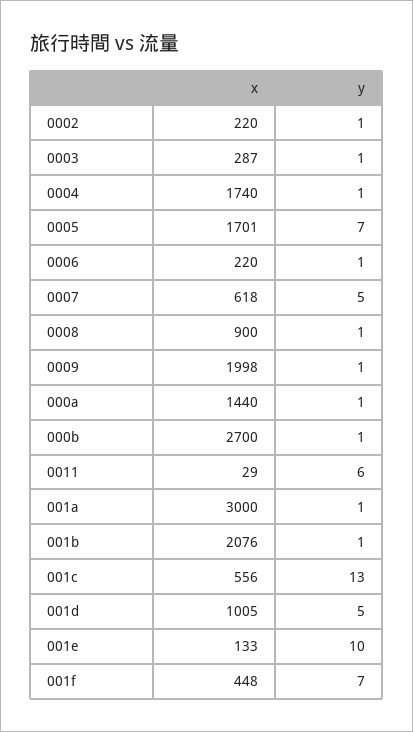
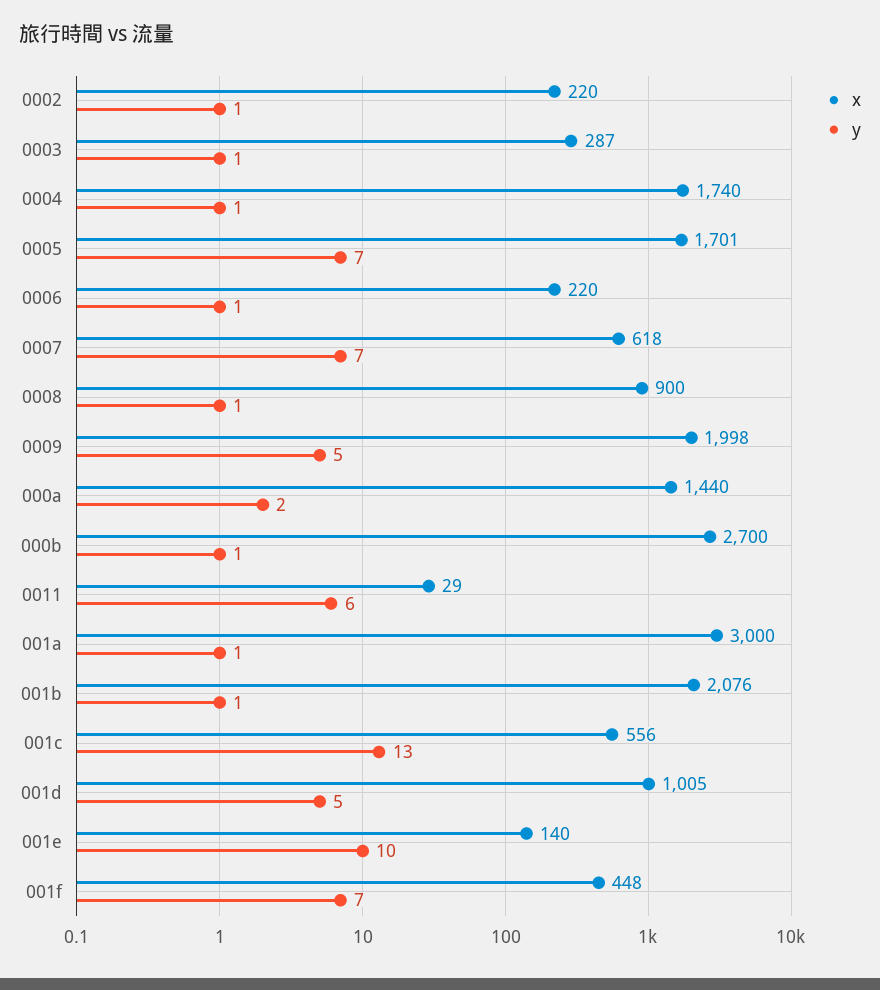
  {
    "x": {
      "0002": 220,
      "0003": 287,
      "0004": 1740,
      "0005": 1701,
      "0006": 220,
      "0007": 618,
      "0008": 900,
      "0009": 1998,
      "000a": 1440,
      "000b": 2700,
      "0011": 29,
      "001a": 3000,
      "001b": 2076,
      "001c": 556,
      "001d": 1005,
-     "001e": 133,
+     "001e": 140,
      "001f": 448
    },
    "y": {
      "0002": 1,
      "0003": 1,
      "0004": 1,
      "0005": 7,
      "0006": 1,
-     "0007": 5,
+     "0007": 7,
      "0008": 1,
-     "0009": 1,
+     "0009": 5,
-     "000a": 1,
+     "000a": 2,
      "000b": 1,
      "0011": 6,
      "001a": 1,
      "001b": 1,
      "001c": 13,
      "001d": 5,
      "001e": 10,
      "001f": 7
    }
  }

